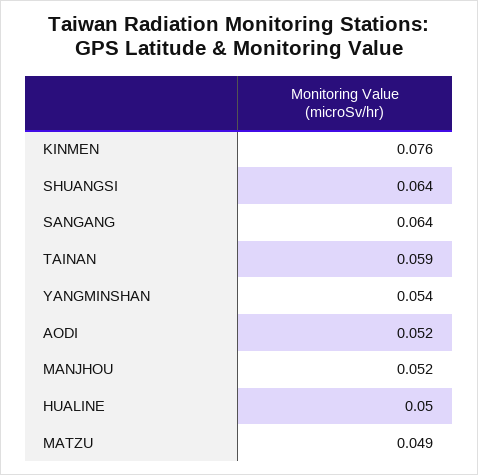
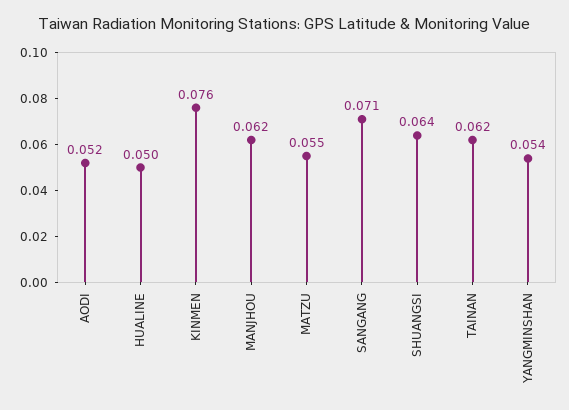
  {
    "KINMEN": 0.076,
    "SHUANGSI": 0.064,
-   "SANGANG": 0.064,
+   "SANGANG": 0.071,
-   "TAINAN": 0.059,
+   "TAINAN": 0.062,
    "YANGMINSHAN": 0.054,
    "AODI": 0.052,
-   "MANJHOU": 0.052,
+   "MANJHOU": 0.062,
    "HUALINE": 0.05,
-   "MATZU": 0.049
+   "MATZU": 0.055
  }

